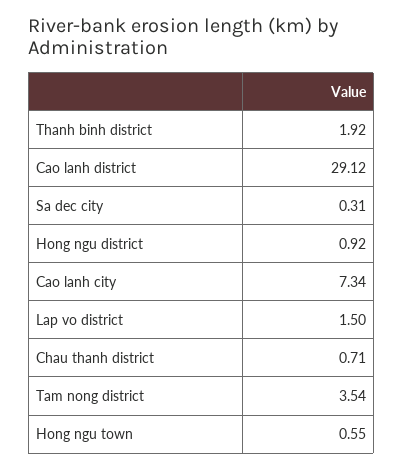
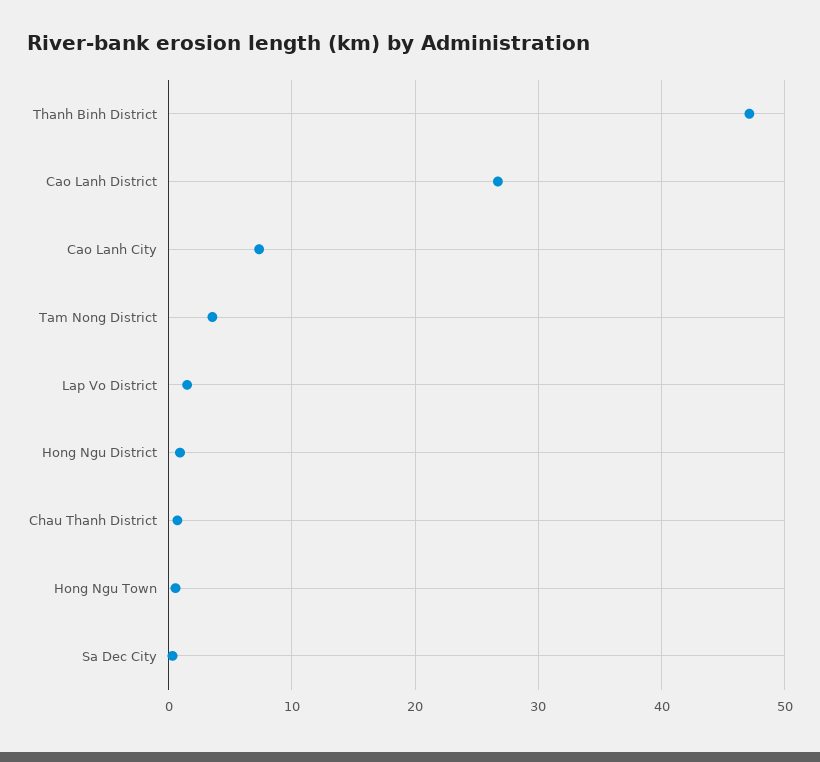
  {
-   "Thanh binh district": 1.92,
+   "Thanh binh district": 47,
-   "Cao lanh district": 29.12,
+   "Cao lanh district": 27,
    "Sa dec city": 0.31,
    "Hong ngu district": 0.92,
    "Cao lanh city": 7.34,
    "Lap vo district": 1.5,
    "Chau thanh district": 0.71,
    "Tam nong district": 3.54,
    "Hong ngu town": 0.55
  }

